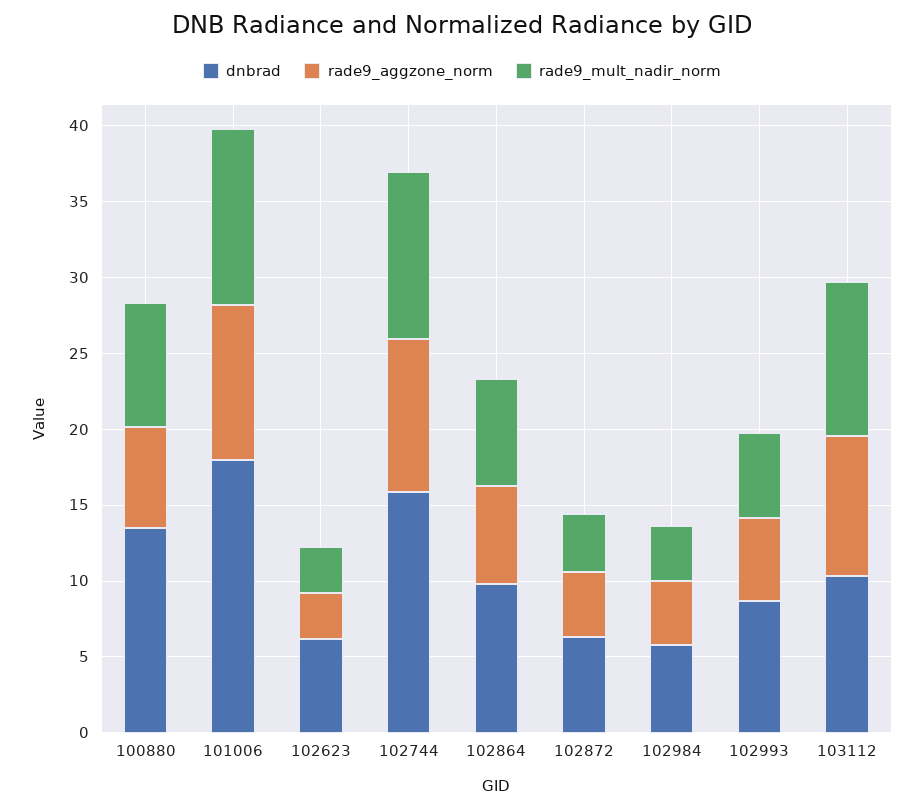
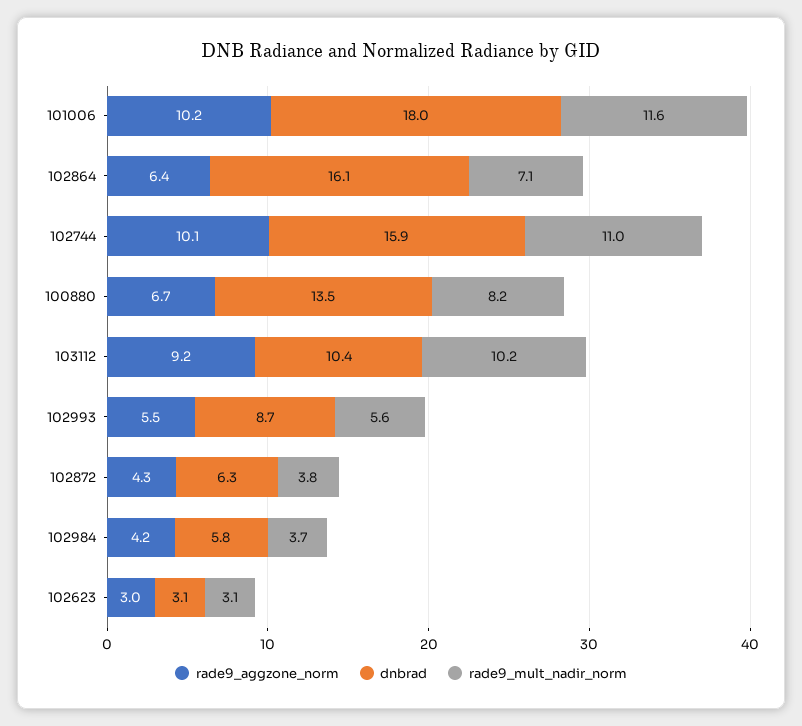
  {
    "dnbrad": {
      "100880": 13.5,
      "101006": 18,
-     "102623": 6,
+     "102623": 3.1,
      "102744": 15.9,
-     "102864": 10,
+     "102864": 16.1,
      "102872": 6.3,
      "102984": 5.8,
      "102993": 8.7,
      "103112": 10.4
    },
    "rade9_aggzone_norm": {
      "100880": 6.7,
      "101006": 10.2,
      "102623": 3,
      "102744": 10.1,
      "102864": 6.4,
      "102872": 4.3,
      "102984": 4.2,
      "102993": 5.5,
      "103112": 9.2
    },
    "rade9_mult_nadir_norm": {
      "100880": 8.2,
      "101006": 11.6,
      "102623": 3.1,
      "102744": 11,
      "102864": 7.1,
      "102872": 3.8,
      "102984": 3.7,
      "102993": 5.6,
      "103112": 10.2
    }
  }

